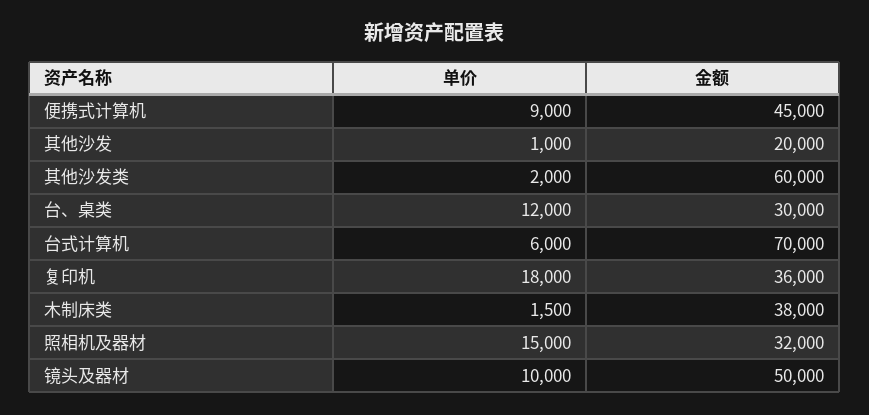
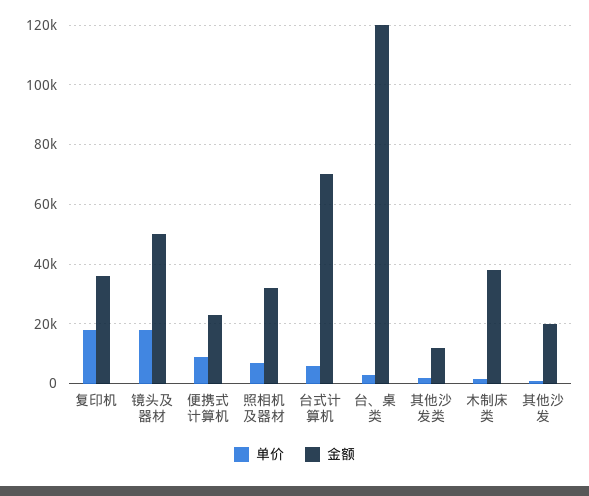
  {
    "单价": {
      "便携式计算机": 9000,
      "其他沙发": 1000,
      "其他沙发类": 2000,
-     "台、桌类": 12000,
+     "台、桌类": 2500,
      "台式计算机": 6000,
      "复印机": 18000,
      "木制床类": 1500,
-     "照相机及器材": 15000,
+     "照相机及器材": 7500,
-     "镜头及器材": 10000
+     "镜头及器材": 17500
    },
    "金额": {
-     "便携式计算机": 45000,
+     "便携式计算机": 22500,
      "其他沙发": 20000,
-     "其他沙发类": 60000,
+     "其他沙发类": 12500,
-     "台、桌类": 30000,
+     "台、桌类": 120000,
      "台式计算机": 70000,
      "复印机": 36000,
      "木制床类": 38000,
      "照相机及器材": 32000,
      "镜头及器材": 50000
    }
  }

